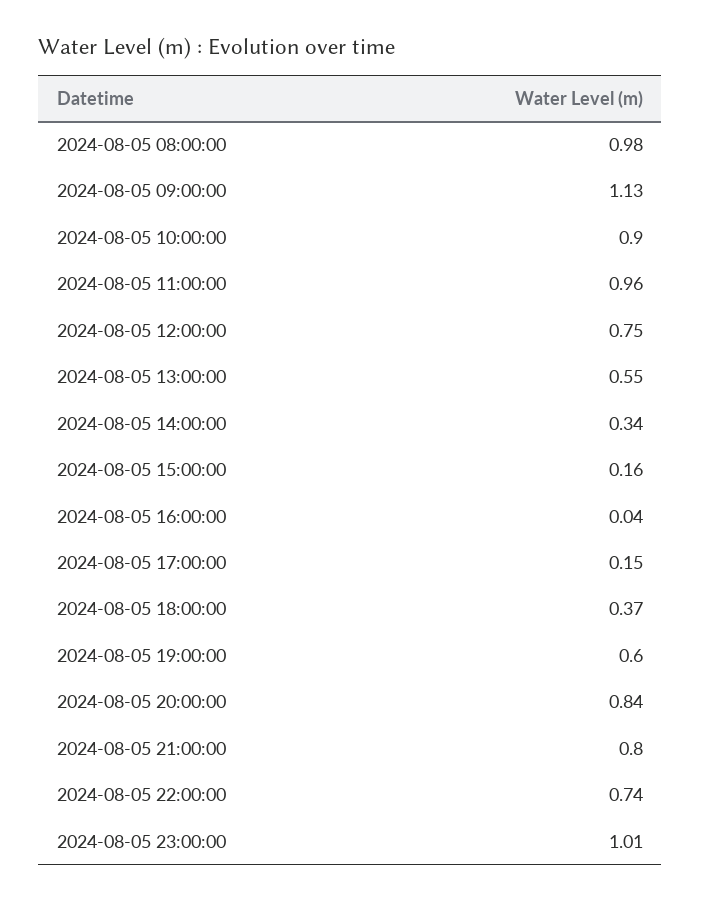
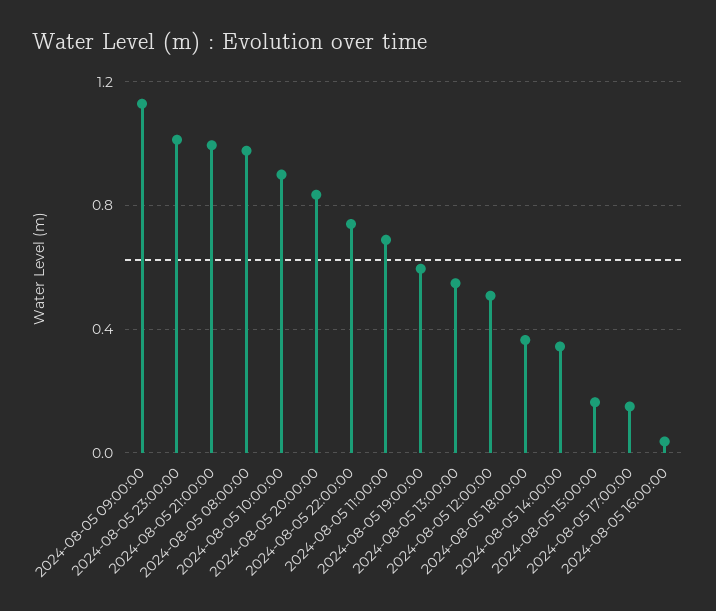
  {
    "2024-08-05 08:00:00": 0.98,
    "2024-08-05 09:00:00": 1.13,
    "2024-08-05 10:00:00": 0.9,
-   "2024-08-05 11:00:00": 0.96,
+   "2024-08-05 11:00:00": 0.7,
-   "2024-08-05 12:00:00": 0.75,
+   "2024-08-05 12:00:00": 0.5,
    "2024-08-05 13:00:00": 0.55,
    "2024-08-05 14:00:00": 0.34,
    "2024-08-05 15:00:00": 0.16,
    "2024-08-05 16:00:00": 0.04,
    "2024-08-05 17:00:00": 0.15,
    "2024-08-05 18:00:00": 0.37,
    "2024-08-05 19:00:00": 0.6,
    "2024-08-05 20:00:00": 0.84,
-   "2024-08-05 21:00:00": 0.8,
+   "2024-08-05 21:00:00": 1,
    "2024-08-05 22:00:00": 0.74,
    "2024-08-05 23:00:00": 1.01
  }

